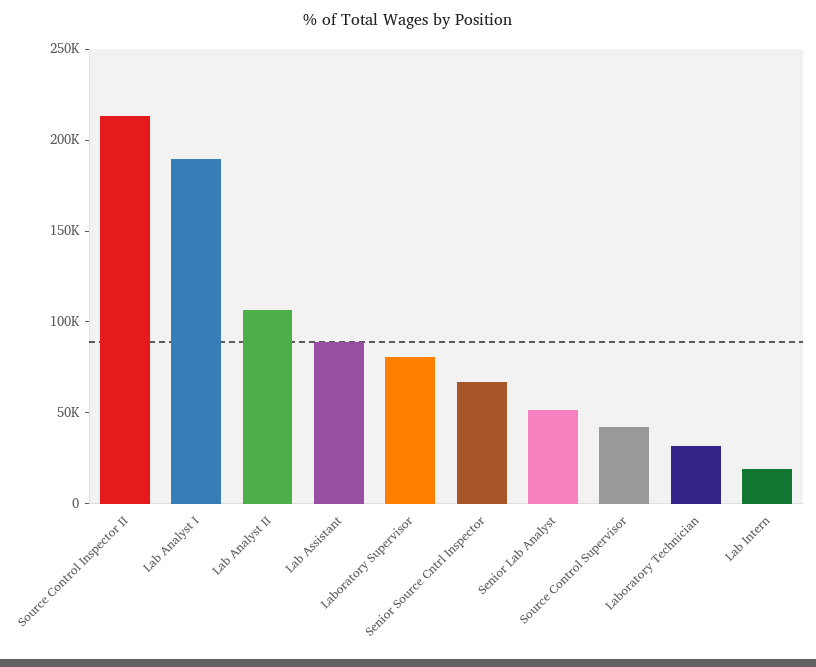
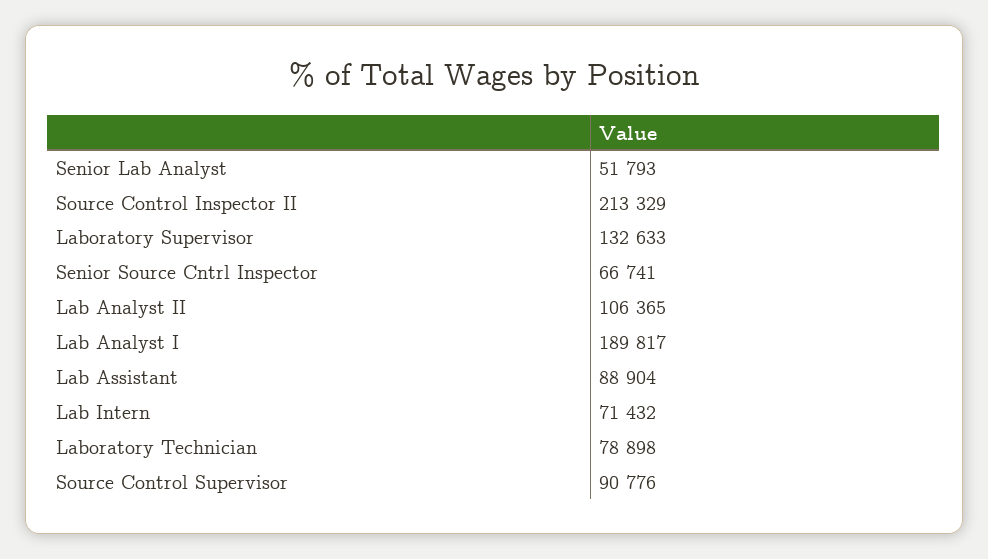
  {
    "Source Control Inspector II": 213329,
    "Lab Analyst I": 189817,
    "Lab Analyst II": 106365,
    "Lab Assistant": 88904,
-   "Laboratory Supervisor": 80000,
+   "Laboratory Supervisor": 132633,
    "Senior Source Cntrl Inspector": 66741,
    "Senior Lab Analyst": 51793,
-   "Source Control Supervisor": 40000,
+   "Source Control Supervisor": 90776,
-   "Laboratory Technician": 30000,
+   "Laboratory Technician": 78898,
-   "Lab Intern": 20000
+   "Lab Intern": 71432
  }

